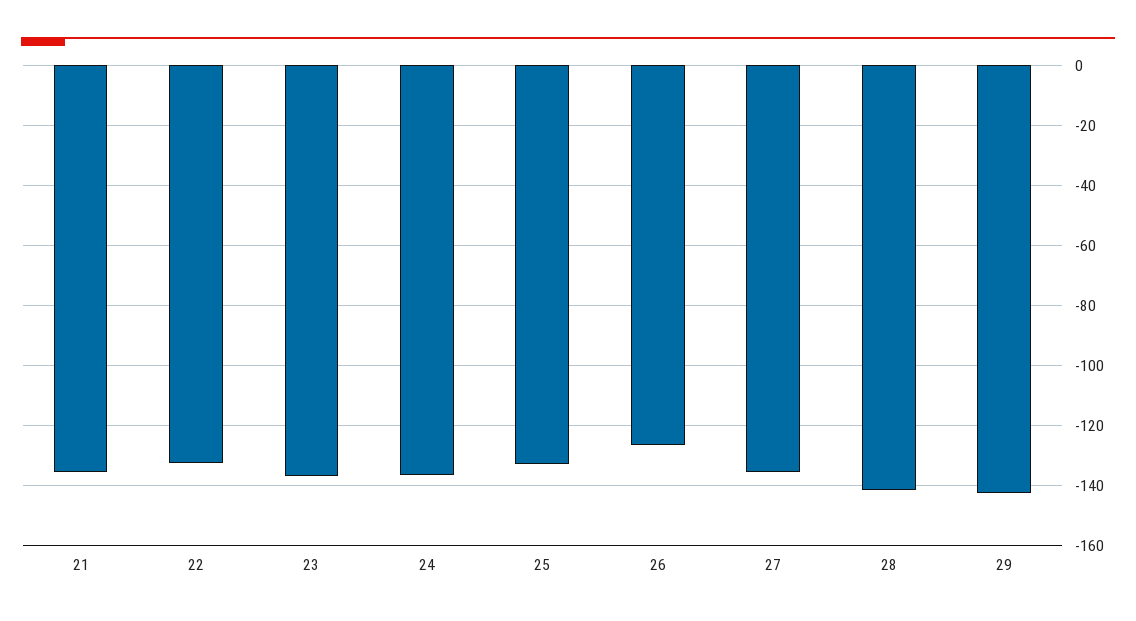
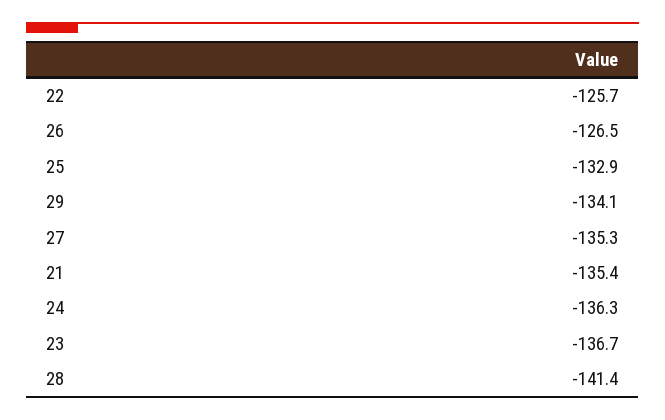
  {
    "21": -135.4,
-   "22": -132,
+   "22": -125.7,
    "23": -136.7,
    "24": -136.3,
    "25": -132.9,
    "26": -126.5,
    "27": -135.3,
    "28": -141.4,
-   "29": -142
+   "29": -134.1
  }

